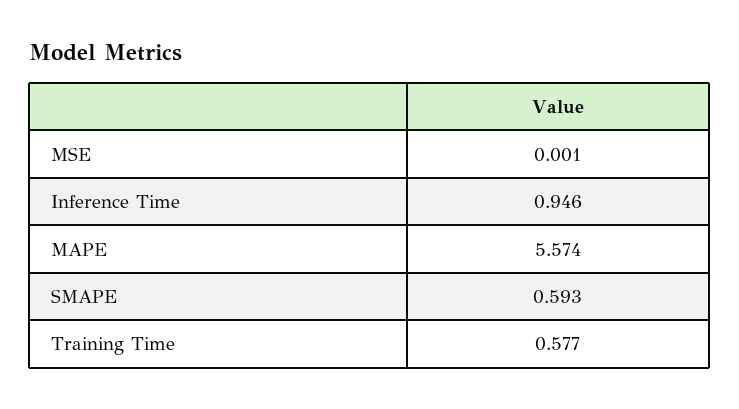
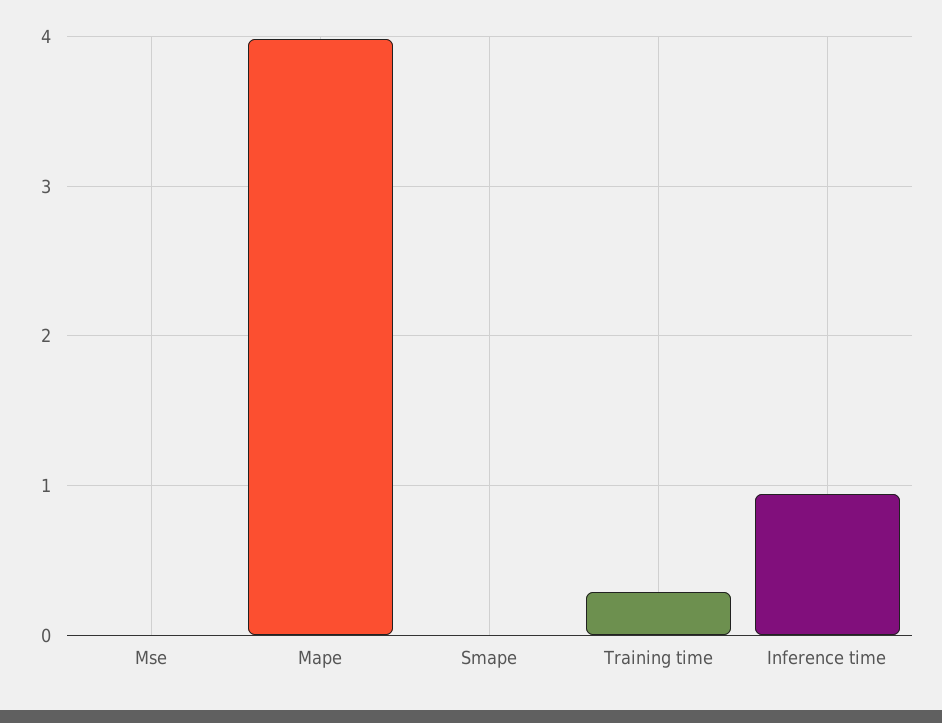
  {
    "MSE": 0.001,
    "Inference Time": 0.946,
-   "MAPE": 5.574,
+   "MAPE": 4,
-   "SMAPE": 0.593,
+   "SMAPE": 0,
-   "Training Time": 0.577
+   "Training Time": 0.3
  }

